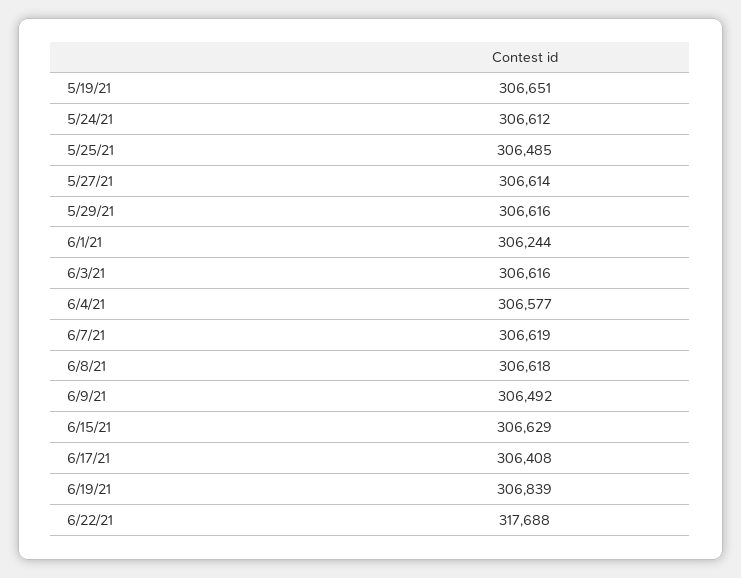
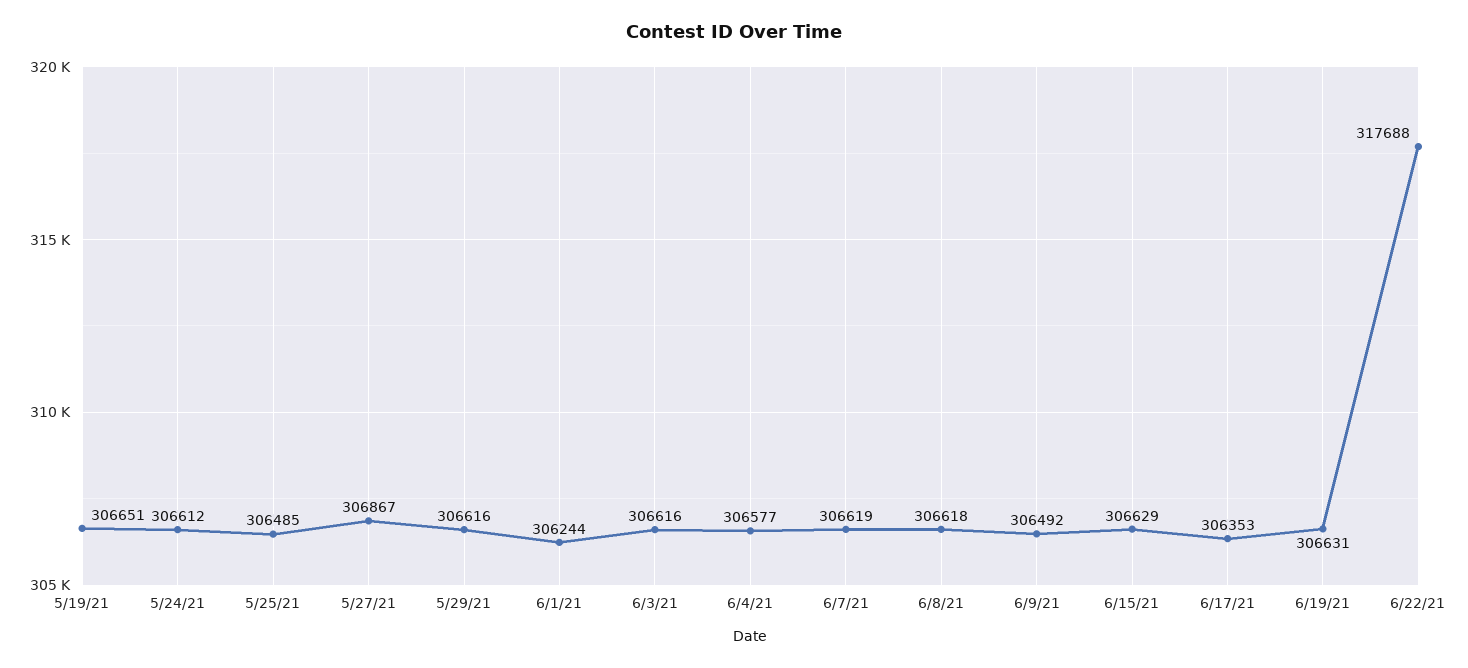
  {
    "5/19/21": 306651,
    "5/24/21": 306612,
    "5/25/21": 306485,
-   "5/27/21": 306614,
+   "5/27/21": 306867,
    "5/29/21": 306616,
    "6/1/21": 306244,
    "6/3/21": 306616,
    "6/4/21": 306577,
    "6/7/21": 306619,
    "6/8/21": 306618,
    "6/9/21": 306492,
    "6/15/21": 306629,
-   "6/17/21": 306408,
+   "6/17/21": 306353,
-   "6/19/21": 306839,
+   "6/19/21": 306631,
    "6/22/21": 317688
  }

